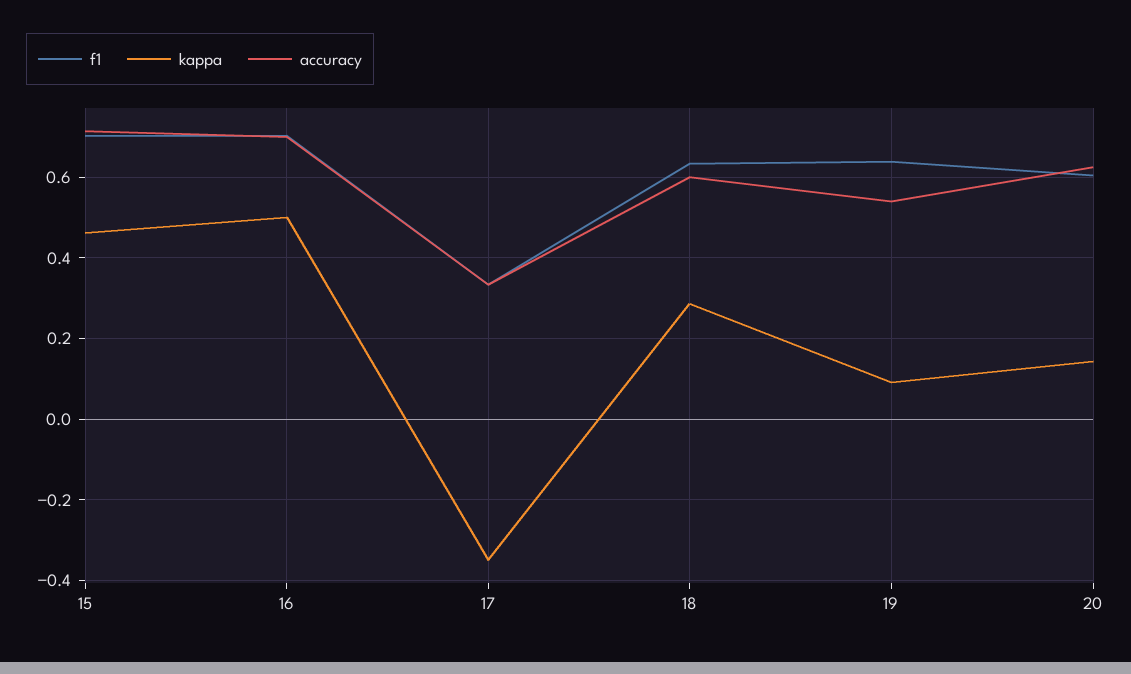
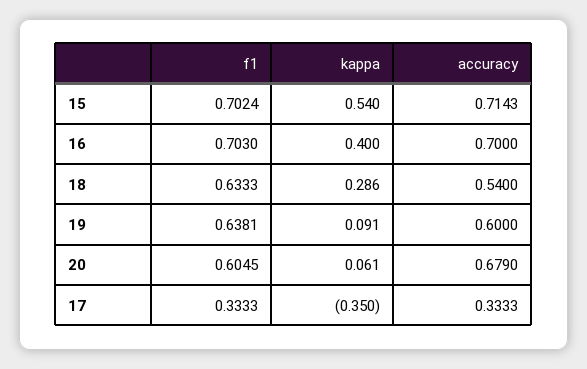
  {
    "f1": {
      "15": 0.7024,
      "16": 0.703,
      "17": 0.3333,
      "18": 0.6333,
      "19": 0.6381,
      "20": 0.6045
    },
    "kappa": {
-     "15": 0.46,
+     "15": 0.54,
-     "16": 0.5,
+     "16": 0.4,
      "17": -0.35,
      "18": 0.286,
      "19": 0.091,
-     "20": 0.14
+     "20": 0.061
    },
    "accuracy": {
      "15": 0.7143,
      "16": 0.7,
      "17": 0.3333,
-     "18": 0.6,
+     "18": 0.54,
-     "19": 0.54,
+     "19": 0.6,
-     "20": 0.62
+     "20": 0.679
    }
  }

